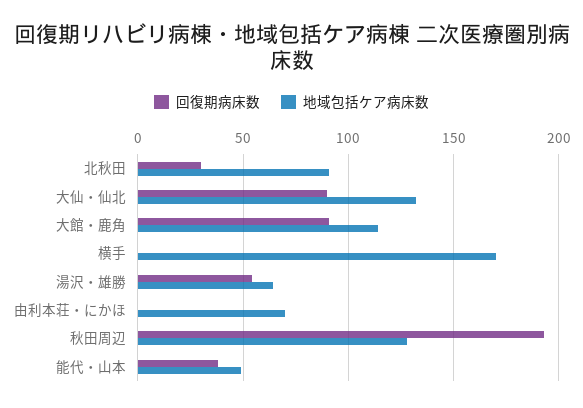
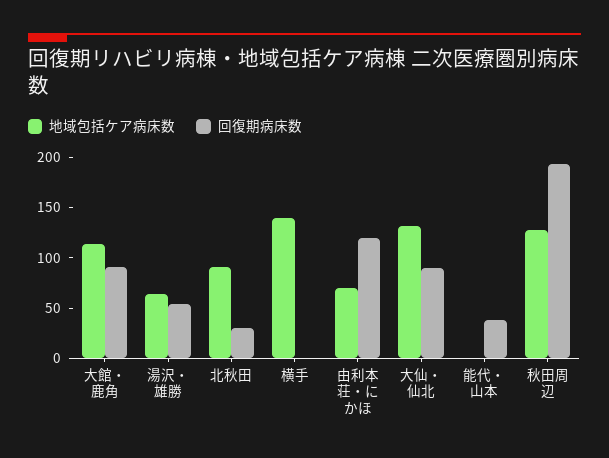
  {
    "回復期病床数": {
      "北秋田": 30,
      "大仙・仙北": 90,
      "大館・鹿角": 90,
      "横手": 0,
      "湯沢・雄勝": 55,
-     "由利本荘・にかほ": 0,
+     "由利本荘・にかほ": 120,
      "秋田周辺": 195,
      "能代・山本": 40
    },
    "地域包括ケア病床数": {
      "北秋田": 90,
      "大仙・仙北": 130,
      "大館・鹿角": 115,
-     "横手": 170,
+     "横手": 140,
      "湯沢・雄勝": 65,
      "由利本荘・にかほ": 70,
      "秋田周辺": 130,
-     "能代・山本": 50
+     "能代・山本": 0
    }
  }

